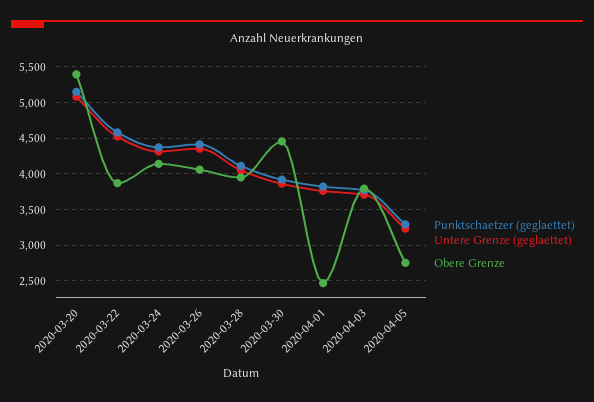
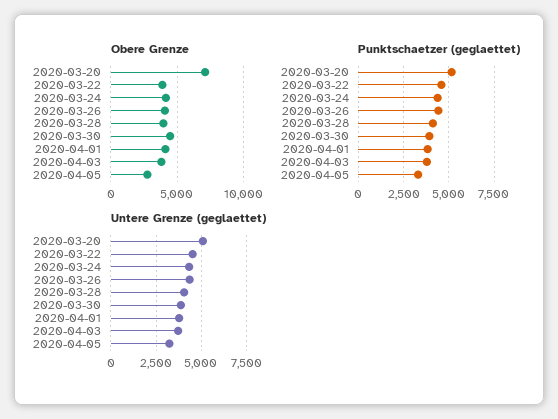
  {
    "Punktschaetzer (geglaettet)": {
      "2020-03-20": 5100,
      "2020-03-22": 4600,
      "2020-03-24": 4400,
      "2020-03-26": 4400,
      "2020-03-28": 4100,
      "2020-03-30": 3900,
      "2020-04-01": 3800,
      "2020-04-03": 3800,
      "2020-04-05": 3300
    },
    "Untere Grenze (geglaettet)": {
      "2020-03-20": 5100,
      "2020-03-22": 4500,
      "2020-03-24": 4300,
      "2020-03-26": 4400,
      "2020-03-28": 4100,
      "2020-03-30": 3900,
      "2020-04-01": 3800,
      "2020-04-03": 3700,
      "2020-04-05": 3200
    },
    "Obere Grenze": {
-     "2020-03-20": 5400,
+     "2020-03-20": 7000,
      "2020-03-22": 3900,
      "2020-03-24": 4100,
      "2020-03-26": 4100,
      "2020-03-28": 3900,
      "2020-03-30": 4500,
-     "2020-04-01": 2500,
+     "2020-04-01": 4000,
      "2020-04-03": 3800,
      "2020-04-05": 2800
    }
  }

